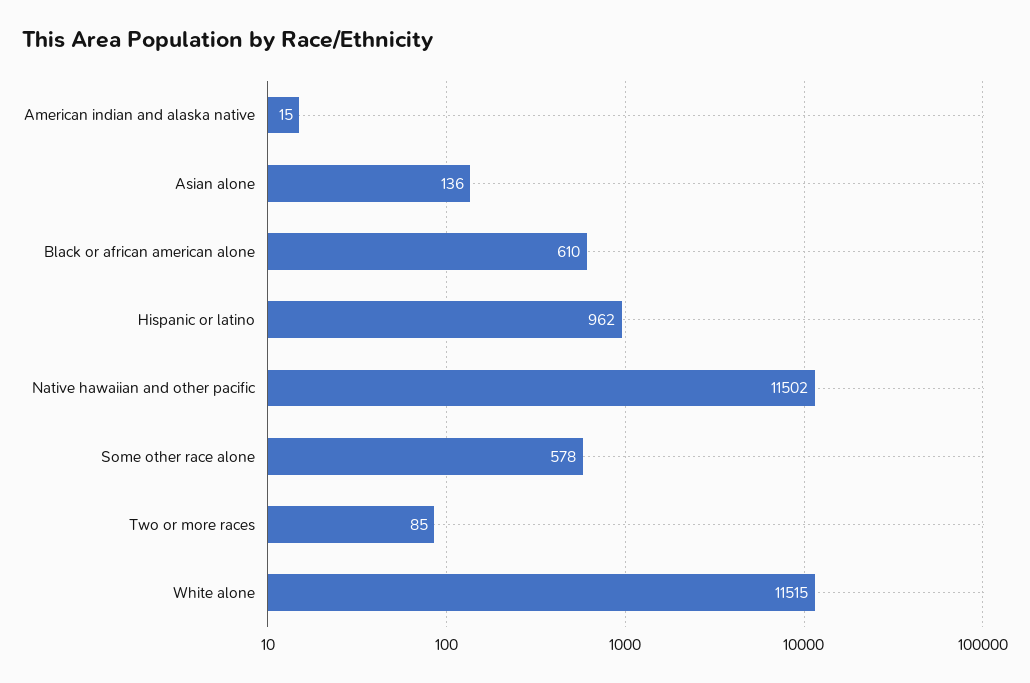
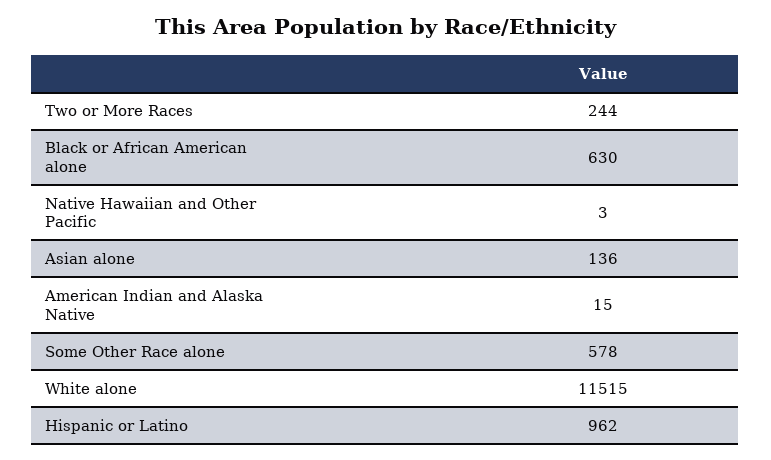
  {
    "American indian and alaska native": 15,
    "Asian alone": 136,
-   "Black or african american alone": 610,
+   "Black or african american alone": 630,
    "Hispanic or latino": 962,
-   "Native hawaiian and other pacific": 11502,
+   "Native hawaiian and other pacific": 3,
    "Some other race alone": 578,
-   "Two or more races": 85,
+   "Two or more races": 244,
    "White alone": 11515
  }

